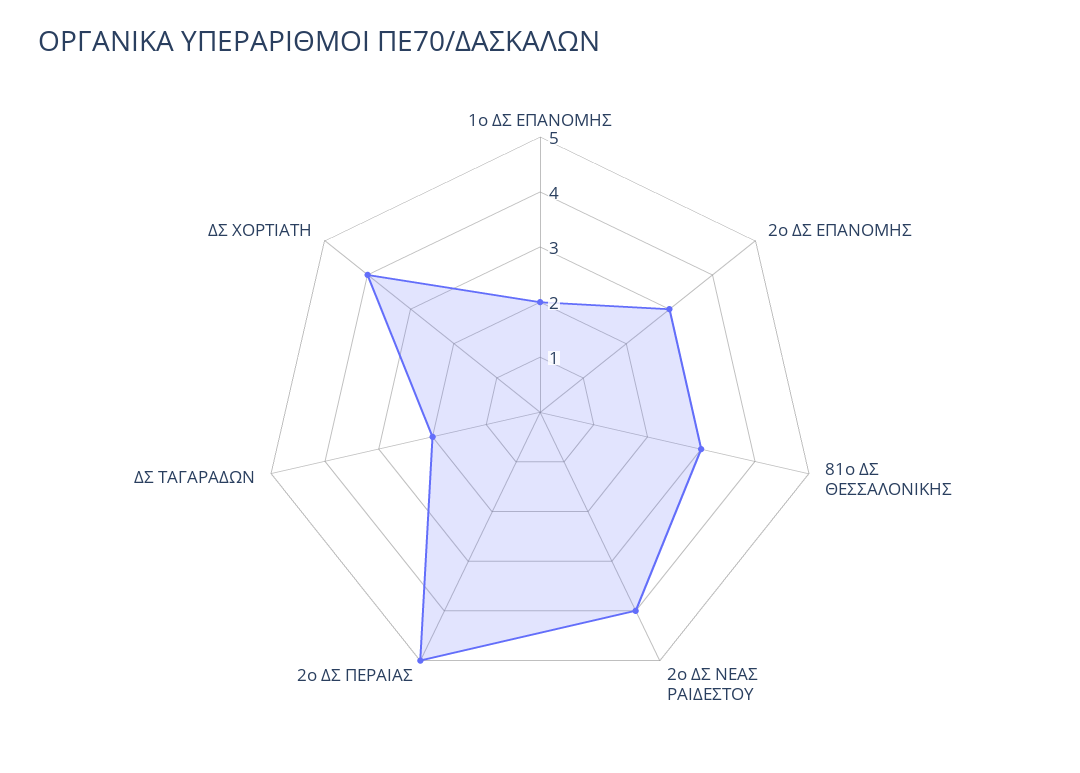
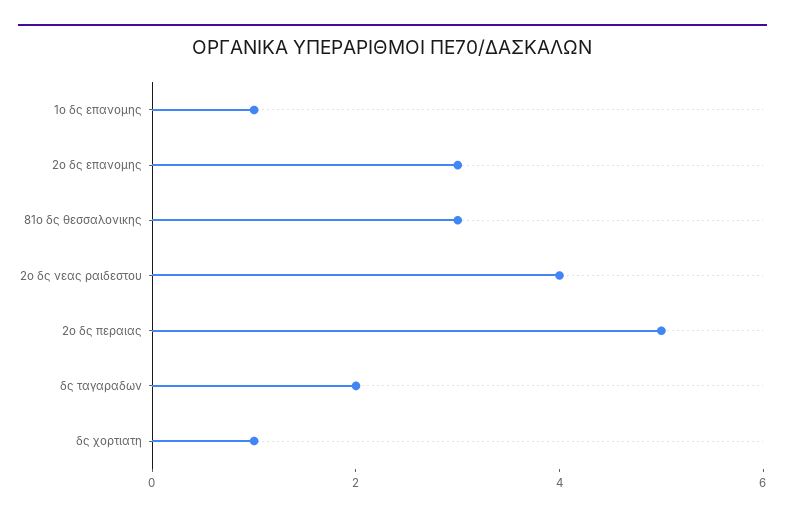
  {
-   "1ο ΔΣ ΕΠΑΝΟΜΗΣ": 2,
+   "1ο ΔΣ ΕΠΑΝΟΜΗΣ": 1,
    "2ο ΔΣ ΕΠΑΝΟΜΗΣ": 3,
    "81ο ΔΣ ΘΕΣΣΑΛΟΝΙΚΗΣ": 3,
    "2ο ΔΣ ΝΕΑΣ ΡΑΙΔΕΣΤΟΥ": 4,
    "2ο ΔΣ ΠΕΡΑΙΑΣ": 5,
    "ΔΣ ΤΑΓΑΡΑΔΩΝ": 2,
-   "ΔΣ ΧΟΡΤΙΑΤΗ": 4
+   "ΔΣ ΧΟΡΤΙΑΤΗ": 1
  }

